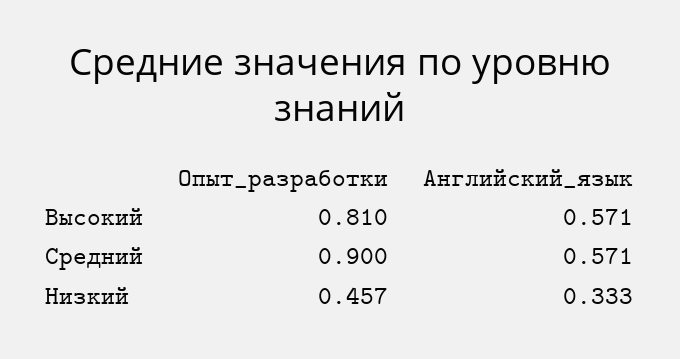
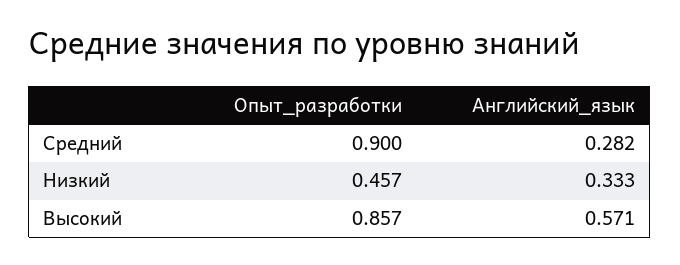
  {
    "Опыт_разработки": {
-     "Высокий": 0.81,
+     "Высокий": 0.857,
      "Средний": 0.9,
      "Низкий": 0.457
    },
    "Английский_язык": {
      "Высокий": 0.571,
-     "Средний": 0.571,
+     "Средний": 0.282,
      "Низкий": 0.333
    }
  }

